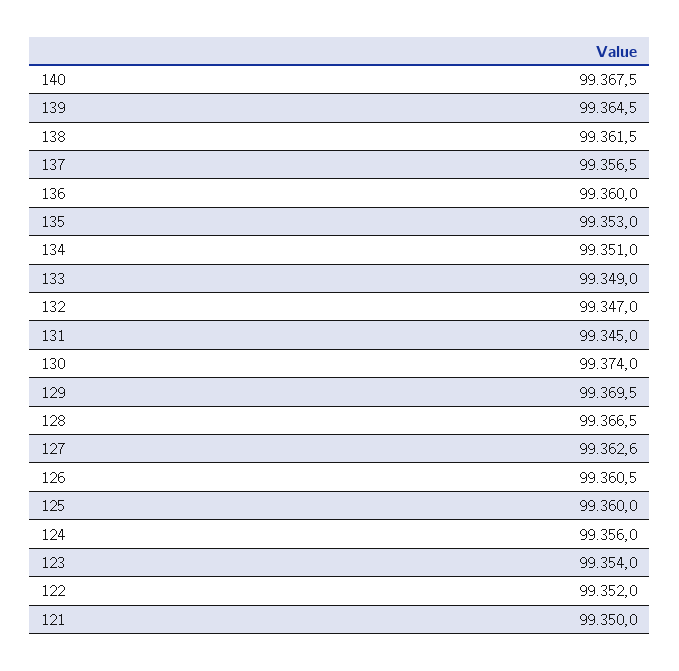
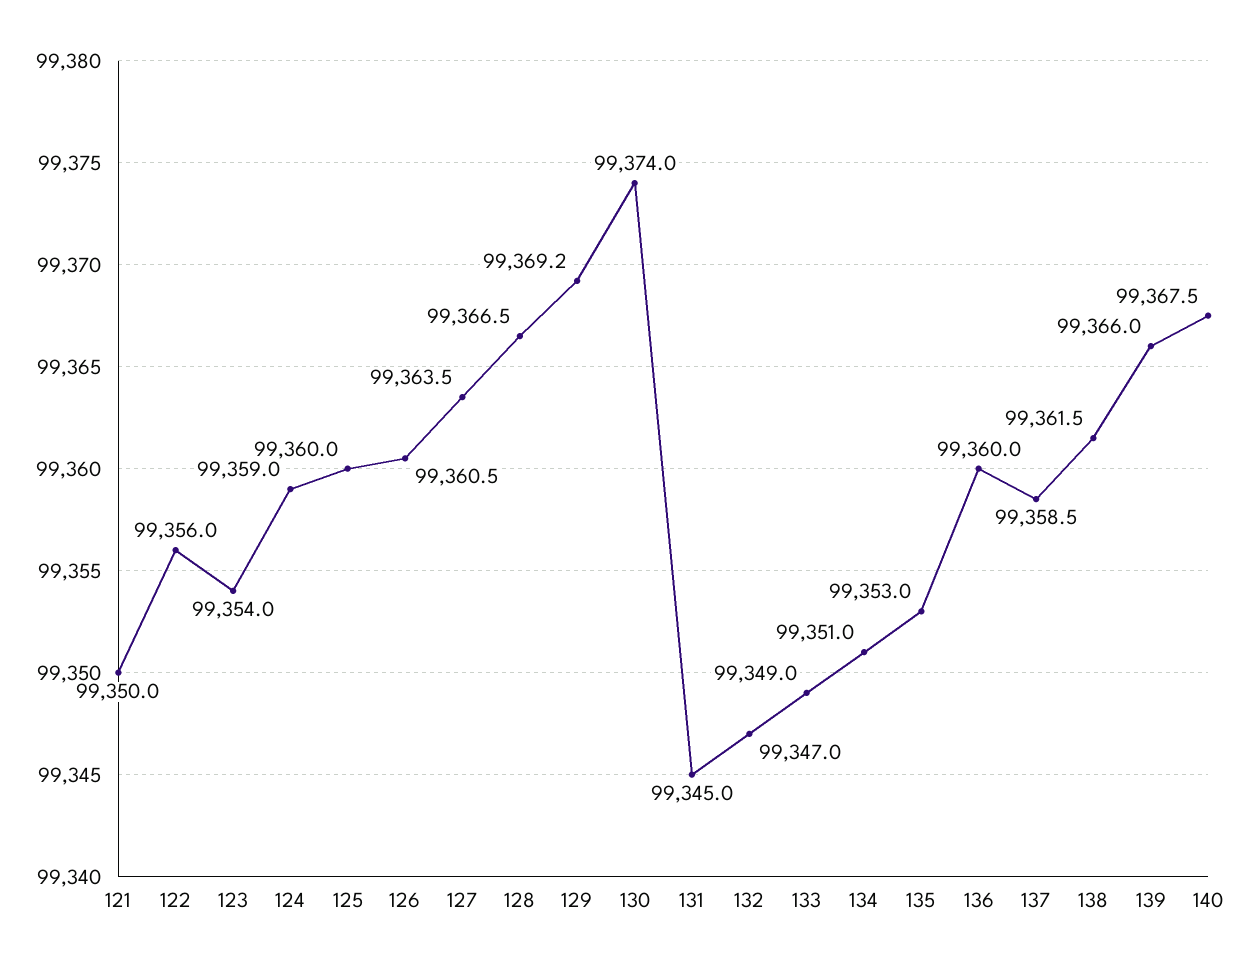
  {
    "140": 99367.5,
-   "139": 99364.5,
+   "139": 99366,
    "138": 99361.5,
-   "137": 99356.5,
+   "137": 99358.5,
    "136": 99360,
    "135": 99353,
    "134": 99351,
    "133": 99349,
    "132": 99347,
    "131": 99345,
    "130": 99374,
-   "129": 99369.5,
+   "129": 99369.2,
    "128": 99366.5,
-   "127": 99362.6,
+   "127": 99363.5,
    "126": 99360.5,
    "125": 99360,
-   "124": 99356,
+   "124": 99359,
    "123": 99354,
-   "122": 99352,
+   "122": 99356,
    "121": 99350
  }

